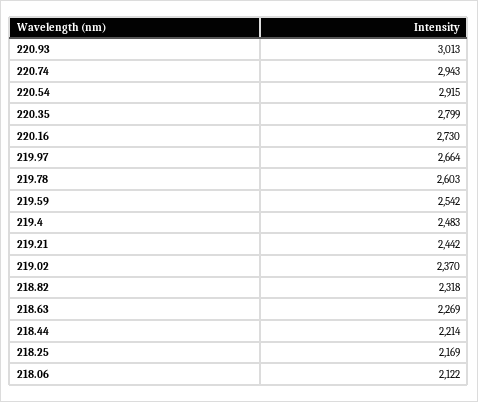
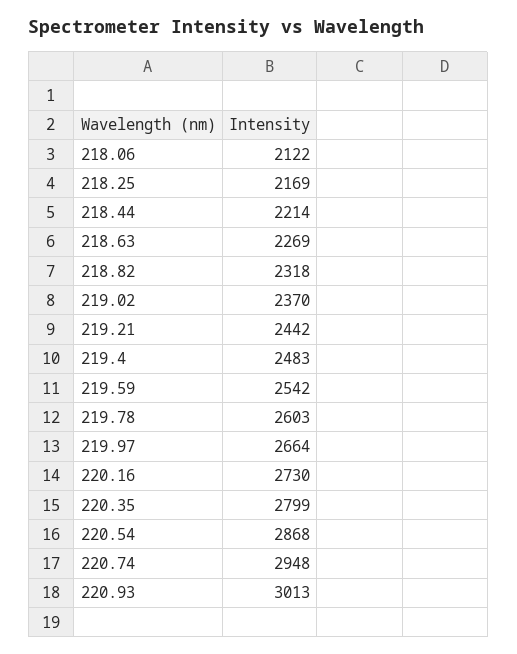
  {
    "220.93": 3013,
-   "220.74": 2943,
+   "220.74": 2948,
-   "220.54": 2915,
+   "220.54": 2868,
    "220.35": 2799,
    "220.16": 2730,
    "219.97": 2664,
    "219.78": 2603,
    "219.59": 2542,
    "219.4": 2483,
    "219.21": 2442,
    "219.02": 2370,
    "218.82": 2318,
    "218.63": 2269,
    "218.44": 2214,
    "218.25": 2169,
    "218.06": 2122
  }

